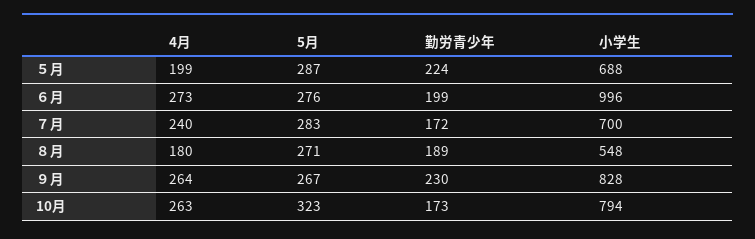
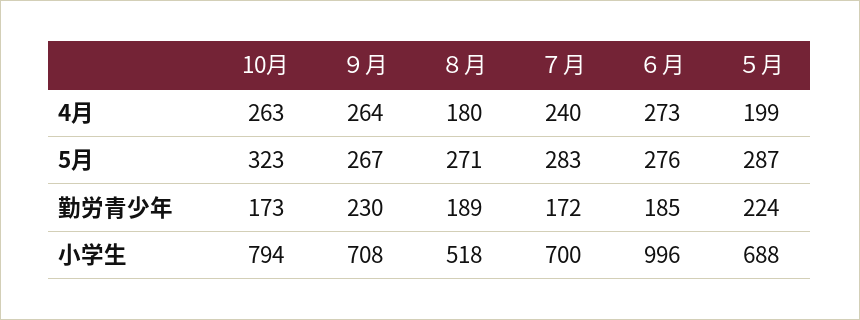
  {
    "4月": {
      "５月": 199,
      "６月": 273,
      "７月": 240,
      "８月": 180,
      "９月": 264,
      "10月": 263
    },
    "5月": {
      "５月": 287,
      "６月": 276,
      "７月": 283,
      "８月": 271,
      "９月": 267,
      "10月": 323
    },
    "勤労青少年": {
      "５月": 224,
-     "６月": 199,
+     "６月": 185,
      "７月": 172,
      "８月": 189,
      "９月": 230,
      "10月": 173
    },
    "小学生": {
      "５月": 688,
      "６月": 996,
      "７月": 700,
-     "８月": 548,
+     "８月": 518,
-     "９月": 828,
+     "９月": 708,
      "10月": 794
    }
  }

